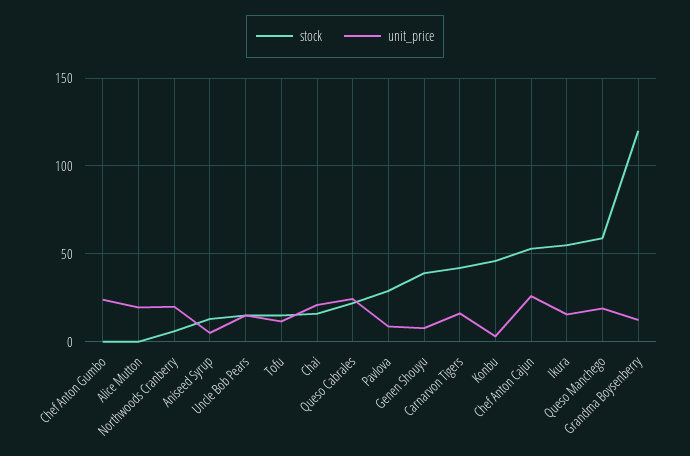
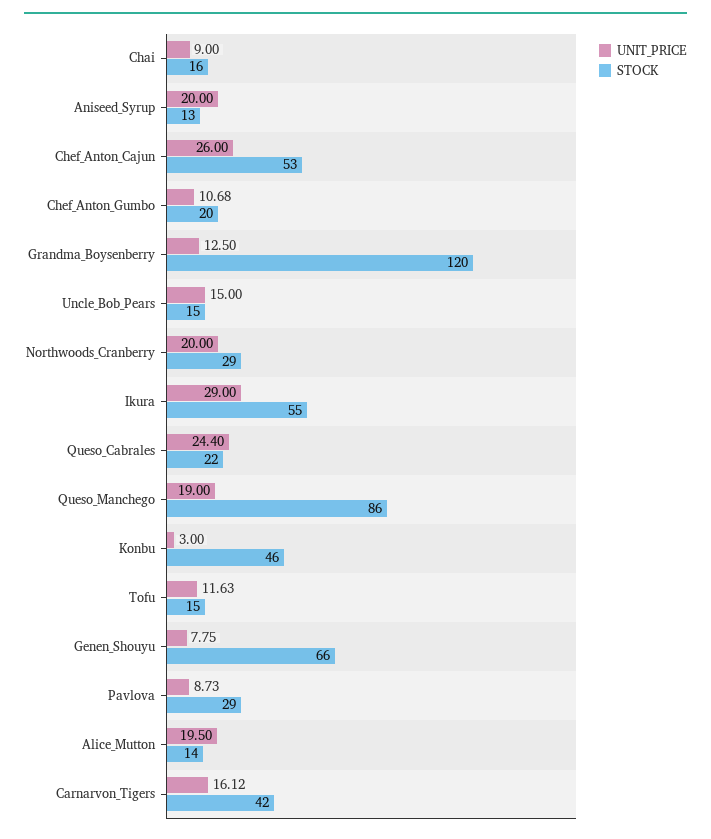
  {
    "stock": {
-     "Chef Anton Gumbo": 0,
+     "Chef Anton Gumbo": 20,
-     "Alice Mutton": 0,
+     "Alice Mutton": 14,
-     "Northwoods Cranberry": 5,
+     "Northwoods Cranberry": 29,
      "Aniseed Syrup": 13,
      "Uncle Bob Pears": 15,
      "Tofu": 15,
      "Chai": 16,
      "Queso Cabrales": 22,
      "Pavlova": 29,
-     "Genen Shouyu": 40,
+     "Genen Shouyu": 66,
      "Carnarvon Tigers": 42,
      "Konbu": 46,
      "Chef Anton Cajun": 53,
      "Ikura": 55,
-     "Queso Manchego": 60,
+     "Queso Manchego": 86,
      "Grandma Boysenberry": 120
    },
    "unit_price": {
-     "Chef Anton Gumbo": 25,
+     "Chef Anton Gumbo": 10.68,
      "Alice Mutton": 19.5,
      "Northwoods Cranberry": 20,
-     "Aniseed Syrup": 5,
+     "Aniseed Syrup": 20,
      "Uncle Bob Pears": 15,
      "Tofu": 11.63,
-     "Chai": 20,
+     "Chai": 9,
      "Queso Cabrales": 24.4,
      "Pavlova": 8.73,
      "Genen Shouyu": 7.75,
      "Carnarvon Tigers": 16.12,
      "Konbu": 3,
      "Chef Anton Cajun": 26,
-     "Ikura": 15,
+     "Ikura": 29,
      "Queso Manchego": 19,
      "Grandma Boysenberry": 12.5
    }
  }

